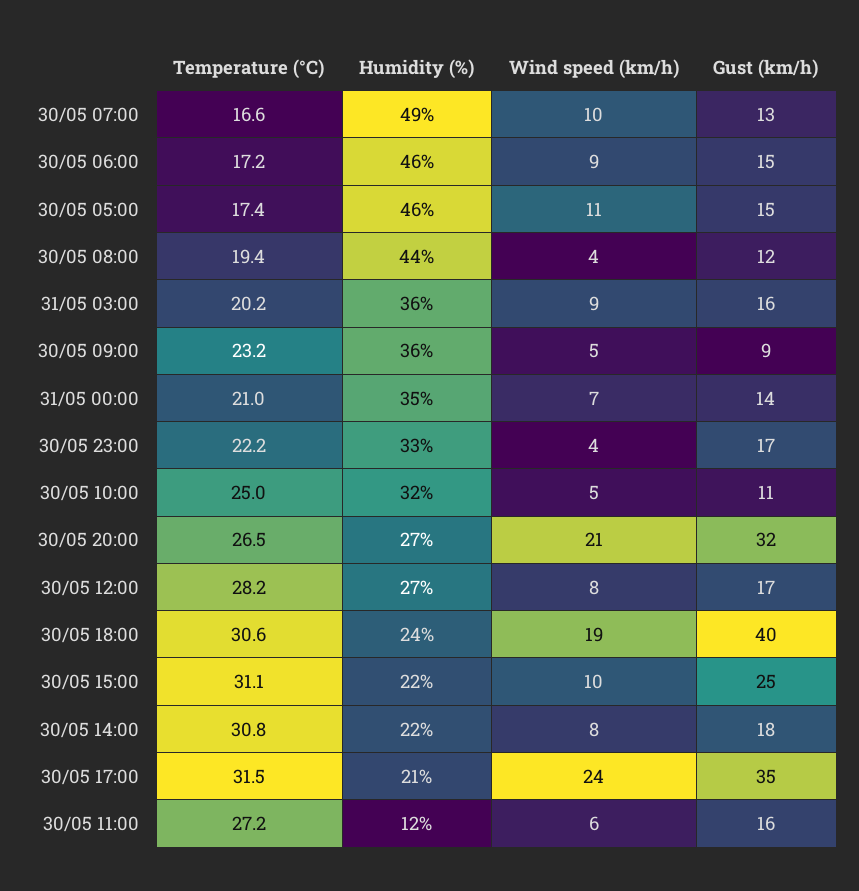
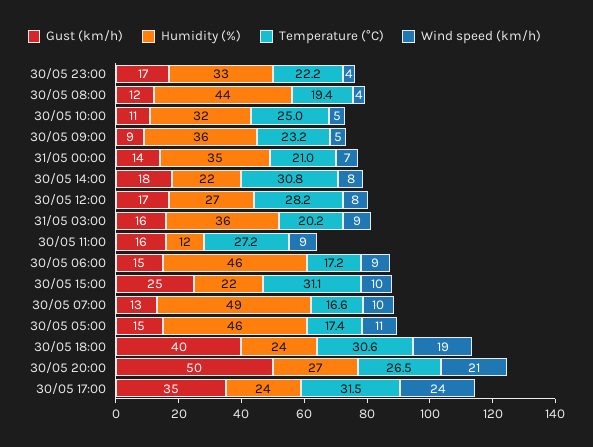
  {
    "Temperature (°C)": {
      "30/05 07:00": 16.6,
      "30/05 06:00": 17.2,
      "30/05 05:00": 17.4,
      "30/05 08:00": 19.4,
      "31/05 03:00": 20.2,
      "30/05 09:00": 23.2,
      "31/05 00:00": 21,
      "30/05 23:00": 22.2,
      "30/05 10:00": 25,
      "30/05 20:00": 26.5,
      "30/05 12:00": 28.2,
      "30/05 18:00": 30.6,
      "30/05 15:00": 31.1,
      "30/05 14:00": 30.8,
      "30/05 17:00": 31.5,
      "30/05 11:00": 27.2
    },
    "Humidity (%)": {
      "30/05 07:00": 49,
      "30/05 06:00": 46,
      "30/05 05:00": 46,
      "30/05 08:00": 44,
      "31/05 03:00": 36,
      "30/05 09:00": 36,
      "31/05 00:00": 35,
      "30/05 23:00": 33,
      "30/05 10:00": 32,
      "30/05 20:00": 27,
      "30/05 12:00": 27,
      "30/05 18:00": 24,
      "30/05 15:00": 22,
      "30/05 14:00": 22,
-     "30/05 17:00": 21,
+     "30/05 17:00": 24,
      "30/05 11:00": 12
    },
    "Wind speed (km/h)": {
      "30/05 07:00": 10,
      "30/05 06:00": 9,
      "30/05 05:00": 11,
      "30/05 08:00": 4,
      "31/05 03:00": 9,
      "30/05 09:00": 5,
      "31/05 00:00": 7,
      "30/05 23:00": 4,
      "30/05 10:00": 5,
      "30/05 20:00": 21,
      "30/05 12:00": 8,
      "30/05 18:00": 19,
      "30/05 15:00": 10,
      "30/05 14:00": 8,
      "30/05 17:00": 24,
-     "30/05 11:00": 6
+     "30/05 11:00": 9
    },
    "Gust (km/h)": {
      "30/05 07:00": 13,
      "30/05 06:00": 15,
      "30/05 05:00": 15,
      "30/05 08:00": 12,
      "31/05 03:00": 16,
      "30/05 09:00": 9,
      "31/05 00:00": 14,
      "30/05 23:00": 17,
      "30/05 10:00": 11,
-     "30/05 20:00": 32,
+     "30/05 20:00": 50,
      "30/05 12:00": 17,
      "30/05 18:00": 40,
      "30/05 15:00": 25,
      "30/05 14:00": 18,
      "30/05 17:00": 35,
      "30/05 11:00": 16
    }
  }

